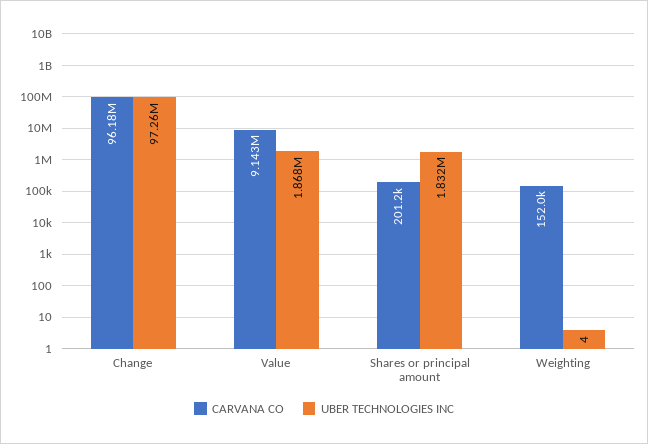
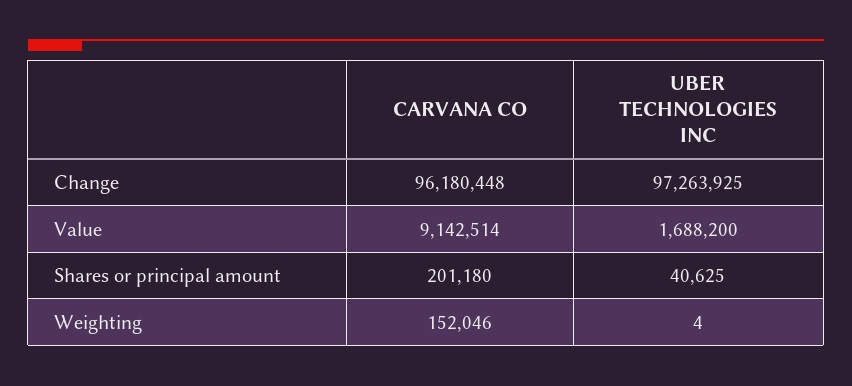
  {
    "CARVANA CO": {
      "Change": 96180448,
      "Value": 9142514,
      "Shares or principal amount": 201180,
      "Weighting": 152046
    },
    "UBER TECHNOLOGIES INC": {
      "Change": 97263925,
-     "Value": 1868000,
+     "Value": 1688200,
-     "Shares or principal amount": 1832000,
+     "Shares or principal amount": 40625,
      "Weighting": 4
    }
  }

